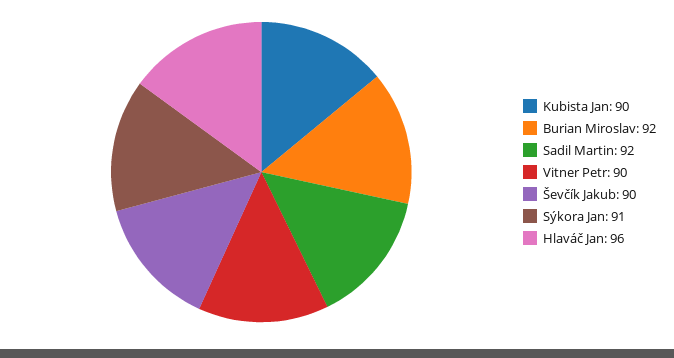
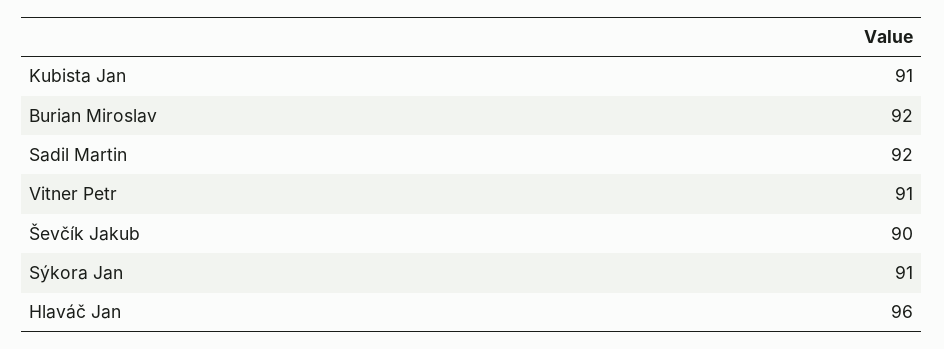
  {
-   "Kubista Jan": 90,
+   "Kubista Jan": 91,
    "Burian Miroslav": 92,
    "Sadil Martin": 92,
-   "Vitner Petr": 90,
+   "Vitner Petr": 91,
    "Ševčík Jakub": 90,
    "Sýkora Jan": 91,
    "Hlaváč Jan": 96
  }

